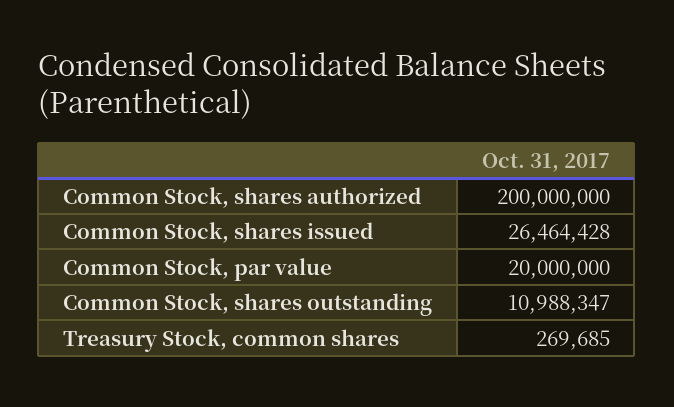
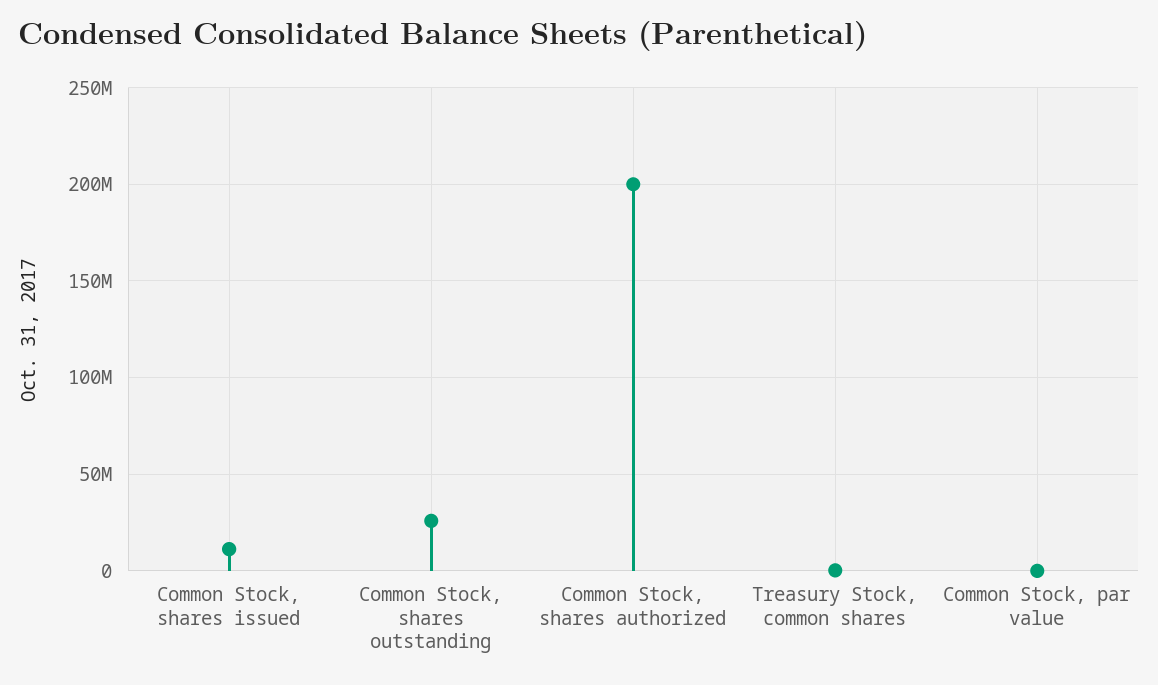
  {
    "Common Stock, shares authorized": 200000000,
-   "Common Stock, shares issued": 26464428,
+   "Common Stock, shares issued": 10000000,
-   "Common Stock, par value": 20000000,
+   "Common Stock, par value": 0,
-   "Common Stock, shares outstanding": 10988347,
+   "Common Stock, shares outstanding": 25000000,
    "Treasury Stock, common shares": 269685
  }

